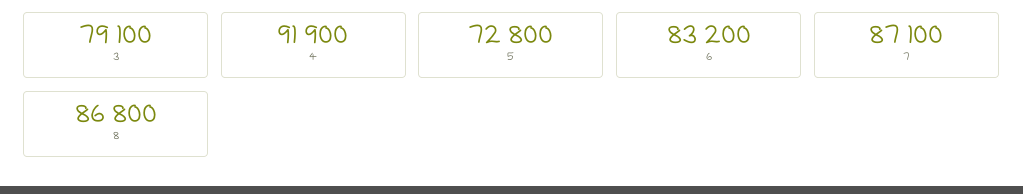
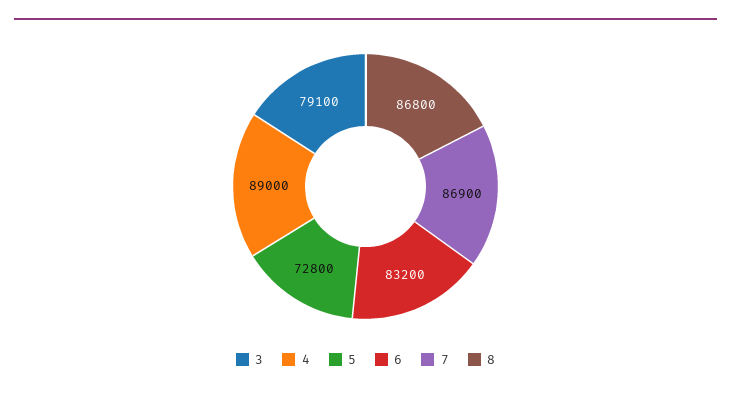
  {
    "3": 79100,
-   "4": 91900,
+   "4": 89000,
    "5": 72800,
    "6": 83200,
-   "7": 87100,
+   "7": 86900,
    "8": 86800
  }

